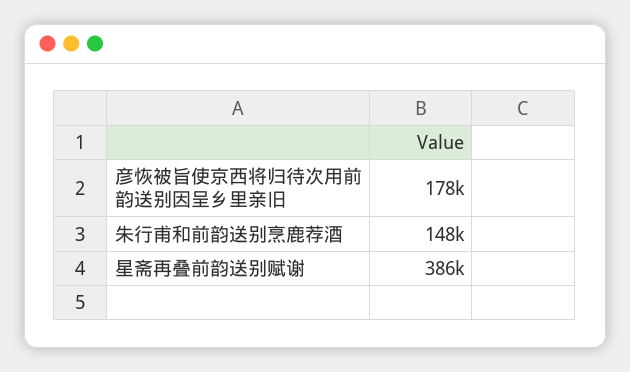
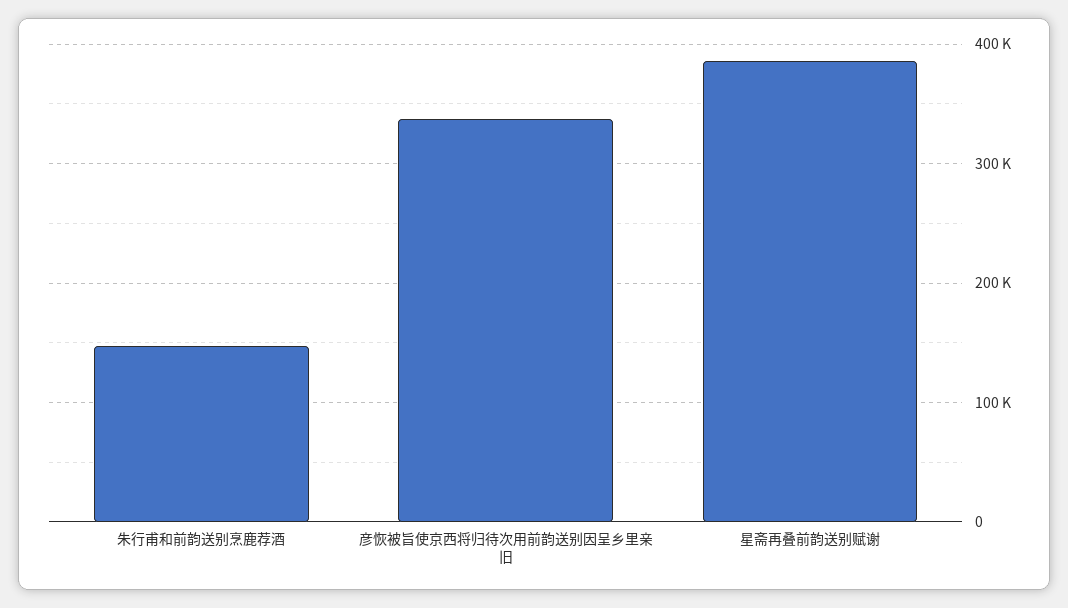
  {
-   "彦恢被旨使京西将归待次用前韵送别因呈乡里亲旧": 178000,
+   "彦恢被旨使京西将归待次用前韵送别因呈乡里亲旧": 340000,
    "朱行甫和前韵送别烹鹿荐酒": 148000,
    "星斋再叠前韵送别赋谢": 386000
  }

